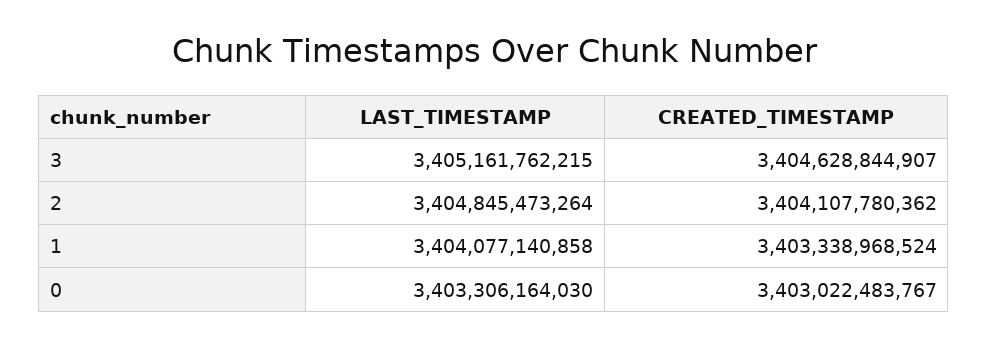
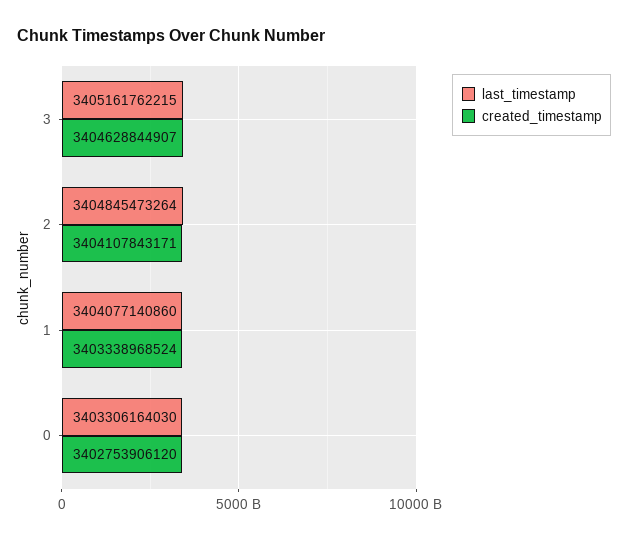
  {
    "LAST_TIMESTAMP": {
      "3": 3405161762215,
      "2": 3404845473264,
-     "1": 3404077140858,
+     "1": 3404077140860,
      "0": 3403306164030
    },
    "CREATED_TIMESTAMP": {
      "3": 3404628844907,
-     "2": 3404107780362,
+     "2": 3404107843171,
      "1": 3403338968524,
-     "0": 3403022483767
+     "0": 3402753906120
    }
  }

